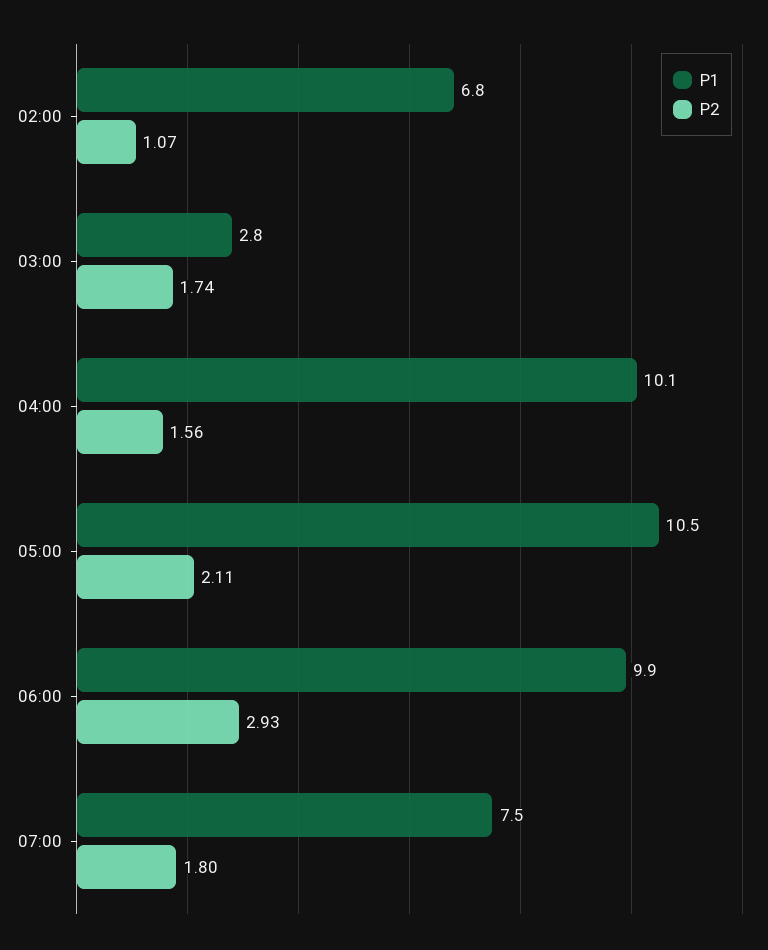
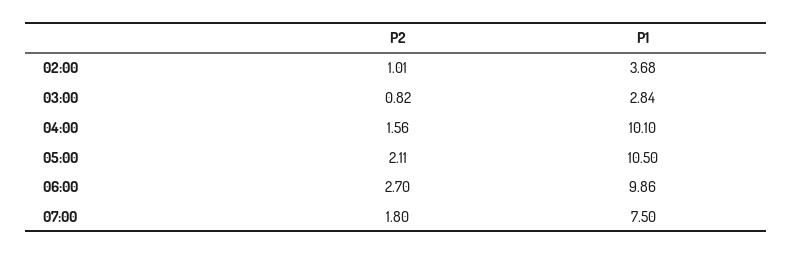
  {
    "P1": {
-     "02:00": 6.8,
+     "02:00": 3.68,
      "03:00": 2.84,
      "04:00": 10.1,
      "05:00": 10.5,
      "06:00": 9.86,
      "07:00": 7.5
    },
    "P2": {
-     "02:00": 1.07,
+     "02:00": 1.01,
-     "03:00": 1.74,
+     "03:00": 0.82,
      "04:00": 1.56,
      "05:00": 2.11,
-     "06:00": 2.93,
+     "06:00": 2.7,
      "07:00": 1.8
    }
  }

